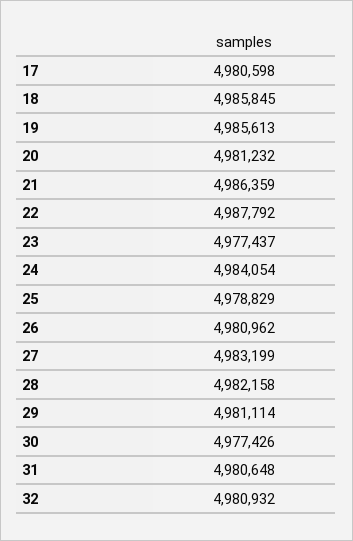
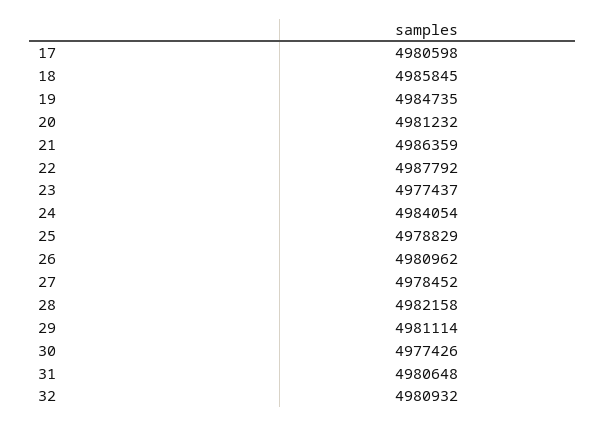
  {
    "17": 4980598,
    "18": 4985845,
-   "19": 4985613,
+   "19": 4984735,
    "20": 4981232,
    "21": 4986359,
    "22": 4987792,
    "23": 4977437,
    "24": 4984054,
    "25": 4978829,
    "26": 4980962,
-   "27": 4983199,
+   "27": 4978452,
    "28": 4982158,
    "29": 4981114,
    "30": 4977426,
    "31": 4980648,
    "32": 4980932
  }

